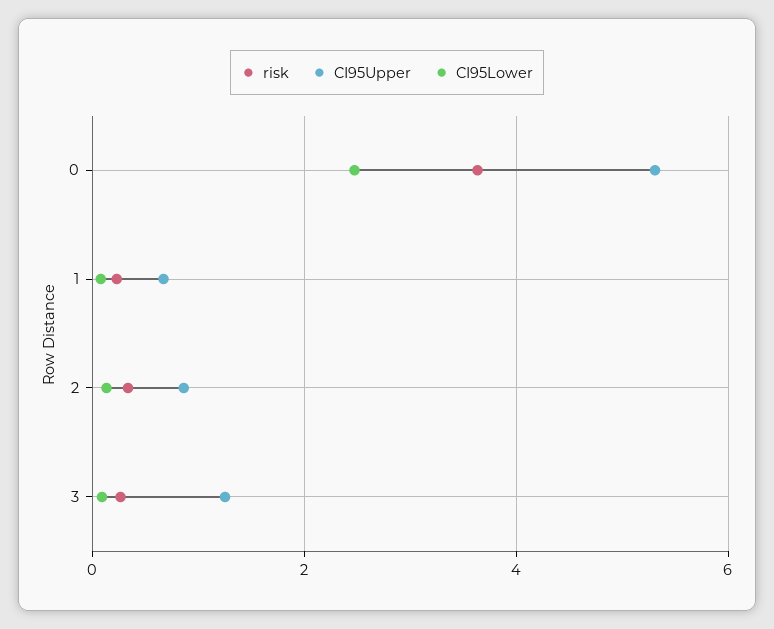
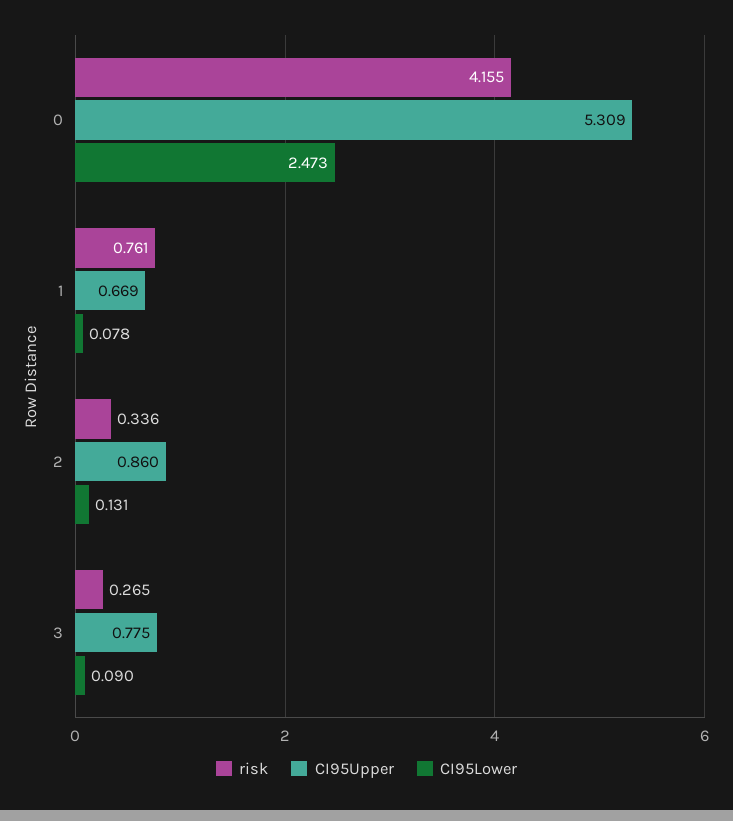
  {
    "risk": {
-     "0": 3.6,
+     "0": 4.155,
-     "1": 0.2,
+     "1": 0.761,
      "2": 0.336,
      "3": 0.265
    },
    "CI95Upper": {
      "0": 5.309,
      "1": 0.669,
      "2": 0.86,
-     "3": 1.2
+     "3": 0.775
    },
    "CI95Lower": {
      "0": 2.473,
      "1": 0.078,
      "2": 0.131,
      "3": 0.09
    }
  }

